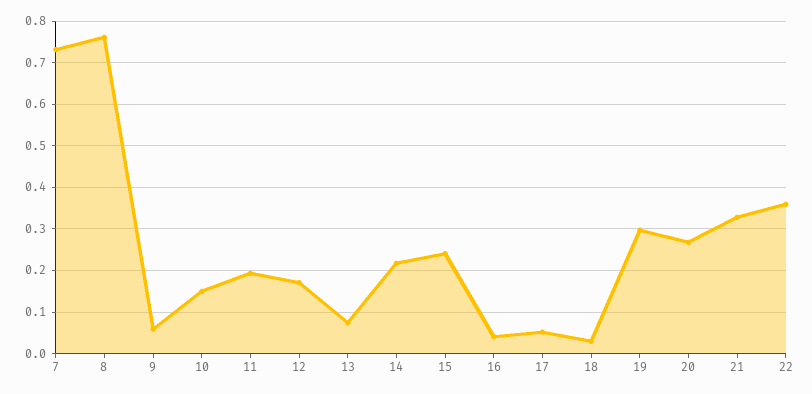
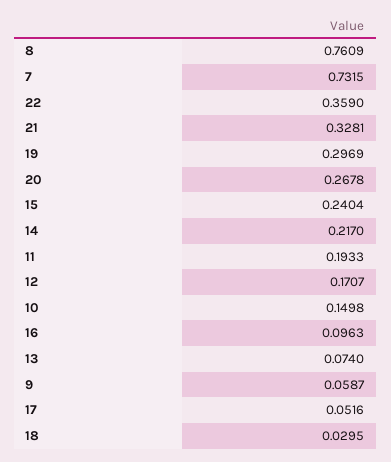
  {
    "7": 0.7315,
    "8": 0.7609,
    "9": 0.0587,
    "10": 0.1498,
    "11": 0.1933,
    "12": 0.1707,
    "13": 0.074,
    "14": 0.217,
    "15": 0.2404,
-   "16": 0.04,
+   "16": 0.0963,
    "17": 0.0516,
    "18": 0.0295,
    "19": 0.2969,
    "20": 0.2678,
    "21": 0.3281,
    "22": 0.359
  }

